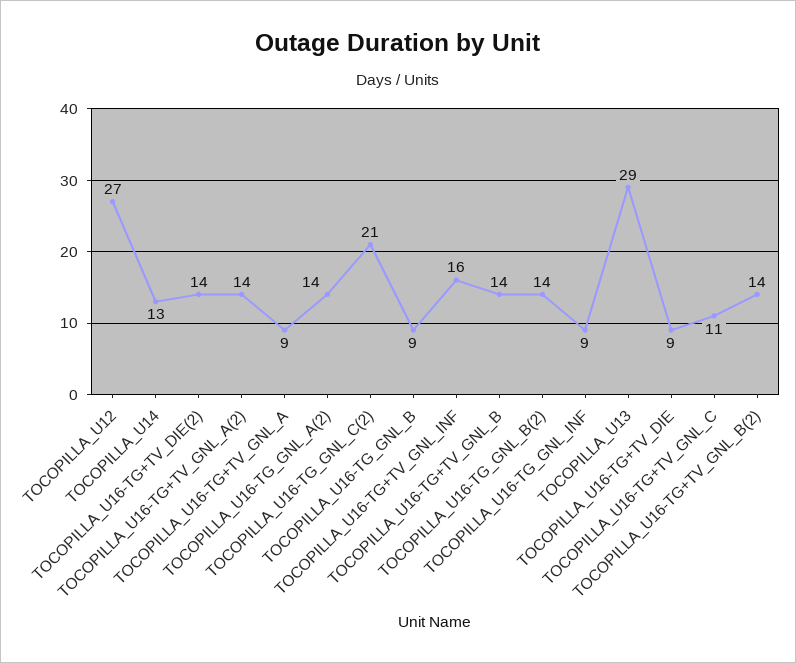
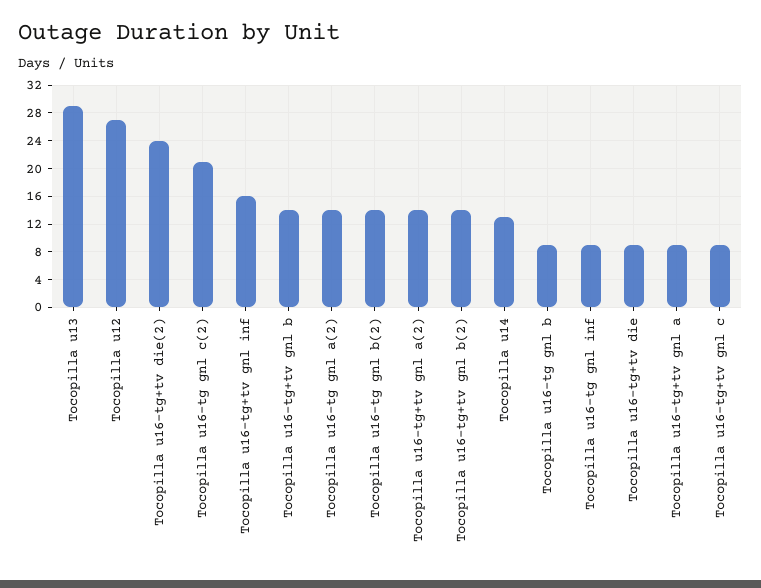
  {
    "TOCOPILLA_U12": 27,
    "TOCOPILLA_U14": 13,
-   "TOCOPILLA_U16-TG+TV_DIE(2)": 14,
+   "TOCOPILLA_U16-TG+TV_DIE(2)": 24,
    "TOCOPILLA_U16-TG+TV_GNL_A(2)": 14,
    "TOCOPILLA_U16-TG+TV_GNL_A": 9,
    "TOCOPILLA_U16-TG_GNL_A(2)": 14,
    "TOCOPILLA_U16-TG_GNL_C(2)": 21,
    "TOCOPILLA_U16-TG_GNL_B": 9,
    "TOCOPILLA_U16-TG+TV_GNL_INF": 16,
    "TOCOPILLA_U16-TG+TV_GNL_B": 14,
    "TOCOPILLA_U16-TG_GNL_B(2)": 14,
    "TOCOPILLA_U16-TG_GNL_INF": 9,
    "TOCOPILLA_U13": 29,
    "TOCOPILLA_U16-TG+TV_DIE": 9,
-   "TOCOPILLA_U16-TG+TV_GNL_C": 11,
+   "TOCOPILLA_U16-TG+TV_GNL_C": 9,
    "TOCOPILLA_U16-TG+TV_GNL_B(2)": 14
  }

